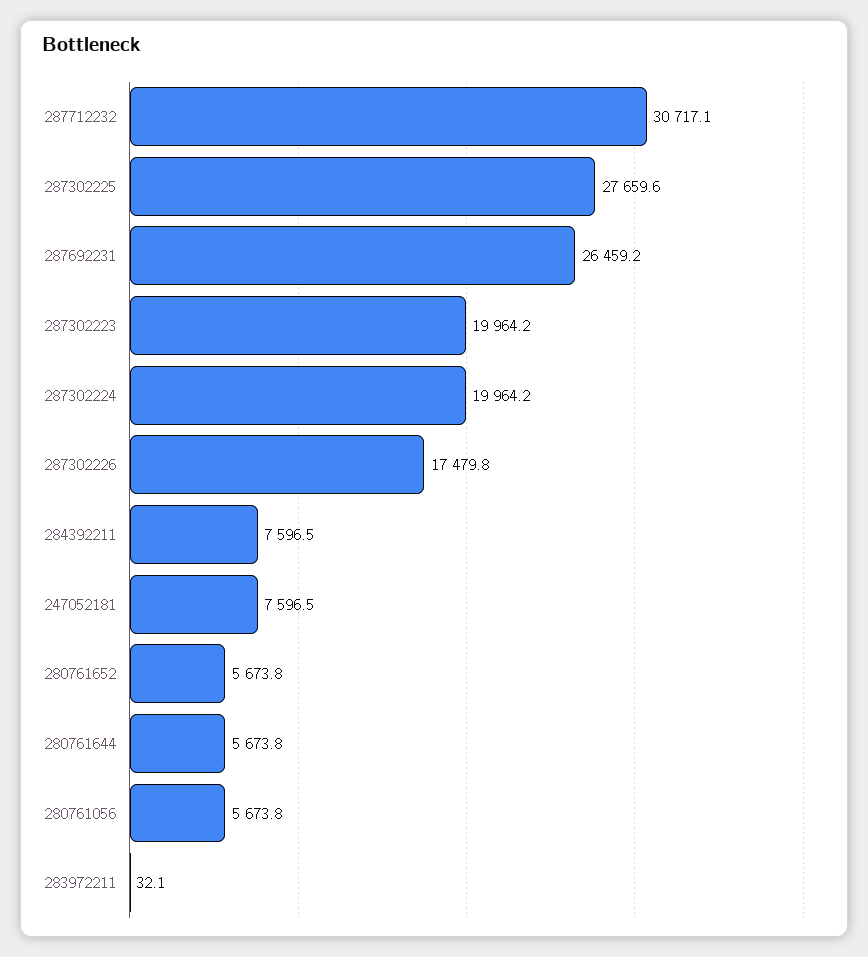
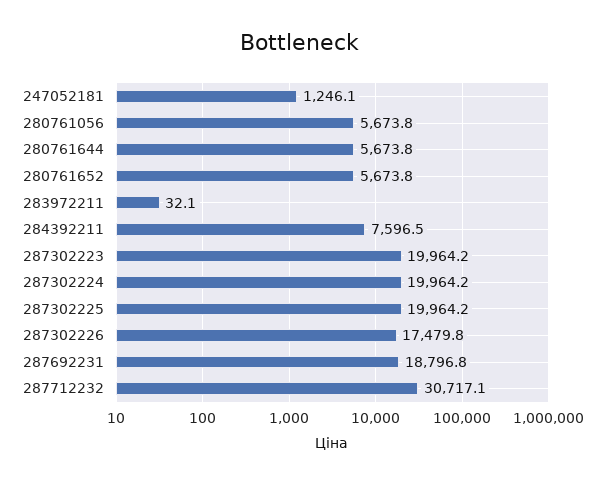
  {
    "287712232": 30717.1,
-   "287302225": 27659.6,
+   "287302225": 19964.2,
-   "287692231": 26459.2,
+   "287692231": 18796.8,
    "287302223": 19964.2,
    "287302224": 19964.2,
    "287302226": 17479.8,
    "284392211": 7596.5,
-   "247052181": 7596.5,
+   "247052181": 1246.1,
    "280761652": 5673.8,
    "280761644": 5673.8,
    "280761056": 5673.8,
    "283972211": 32.1
  }

